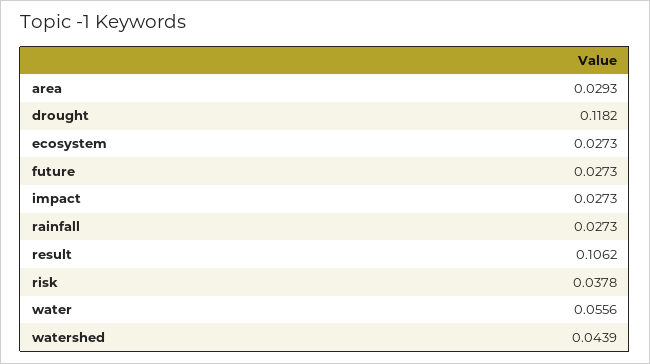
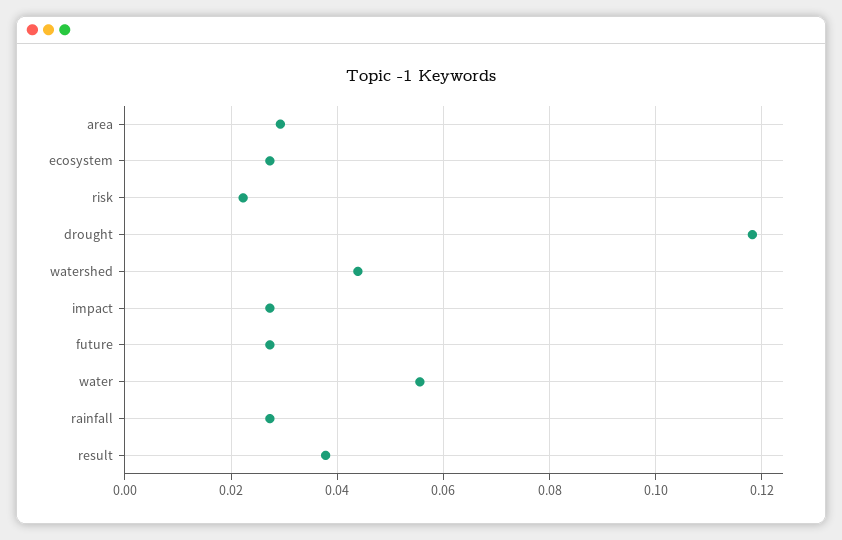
  {
    "area": 0.0293,
    "drought": 0.1182,
    "ecosystem": 0.0273,
    "future": 0.0273,
    "impact": 0.0273,
    "rainfall": 0.0273,
-   "result": 0.1062,
+   "result": 0.038,
-   "risk": 0.0378,
+   "risk": 0.022,
    "water": 0.0556,
    "watershed": 0.0439
  }

